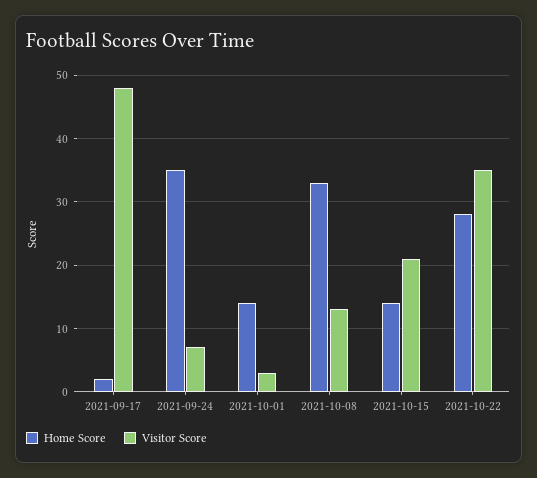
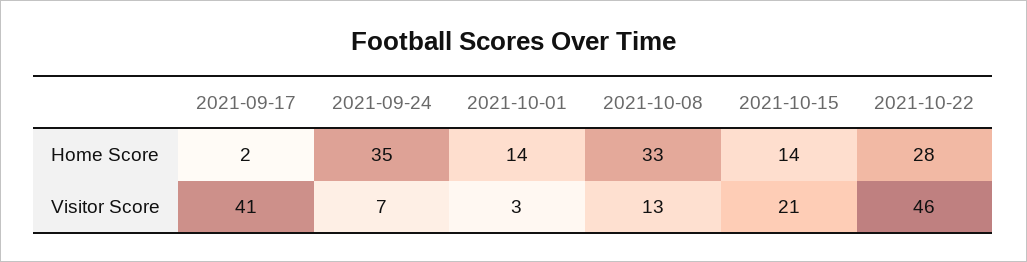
  {
    "Home Score": {
      "2021-09-17": 2,
      "2021-09-24": 35,
      "2021-10-01": 14,
      "2021-10-08": 33,
      "2021-10-15": 14,
      "2021-10-22": 28
    },
    "Visitor Score": {
-     "2021-09-17": 48,
+     "2021-09-17": 41,
      "2021-09-24": 7,
      "2021-10-01": 3,
      "2021-10-08": 13,
      "2021-10-15": 21,
-     "2021-10-22": 35
+     "2021-10-22": 46
    }
  }

